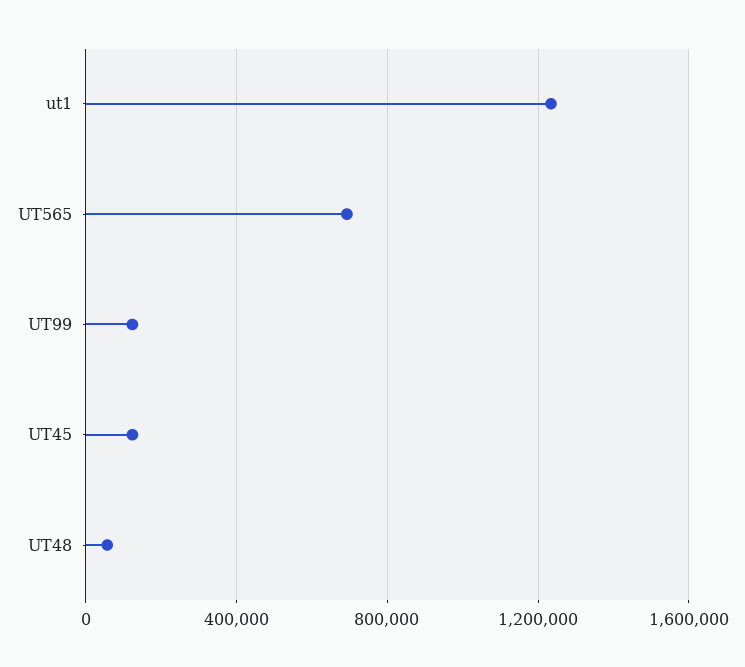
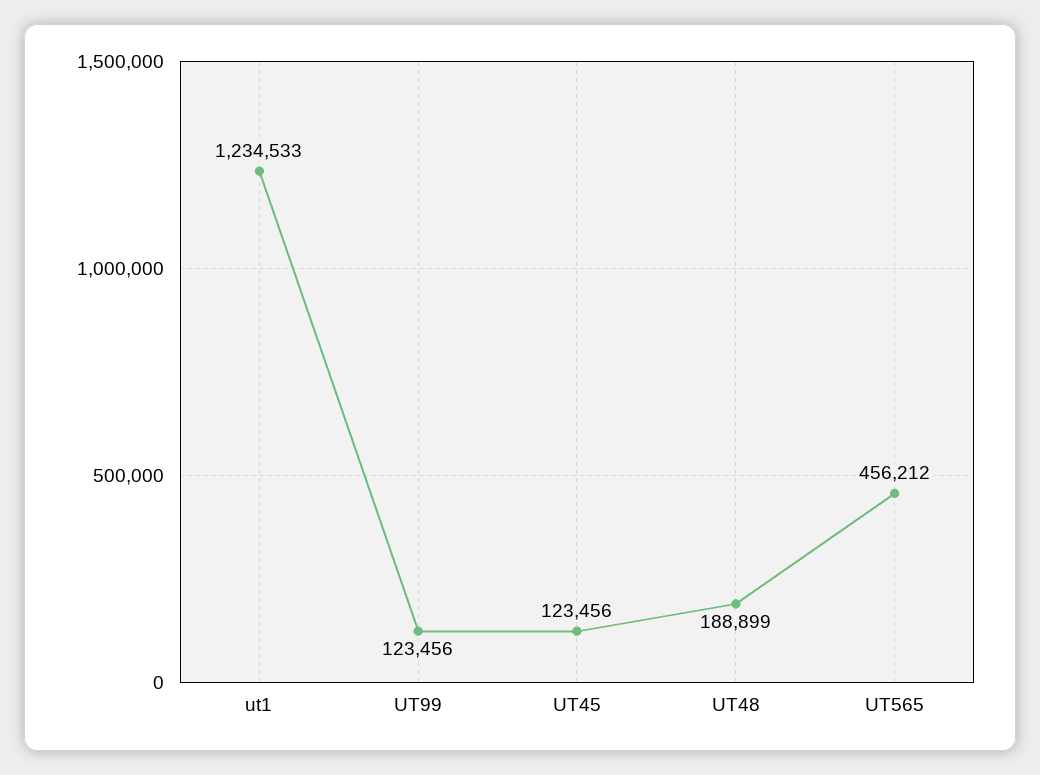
  {
    "ut1": 1234533,
-   "UT565": 700000,
+   "UT565": 456212,
    "UT99": 123456,
    "UT45": 123456,
-   "UT48": 50000
+   "UT48": 188899
  }

